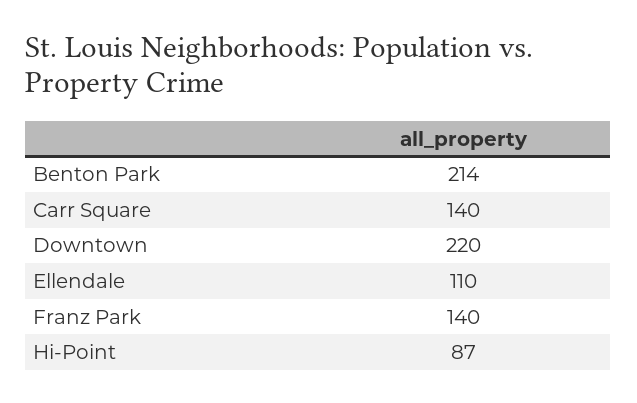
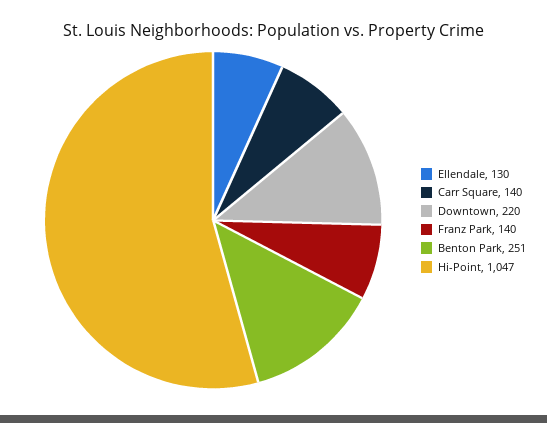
  {
-   "Benton Park": 214,
+   "Benton Park": 251,
    "Carr Square": 140,
    "Downtown": 220,
-   "Ellendale": 110,
+   "Ellendale": 130,
    "Franz Park": 140,
-   "Hi-Point": 87
+   "Hi-Point": 1047
  }

